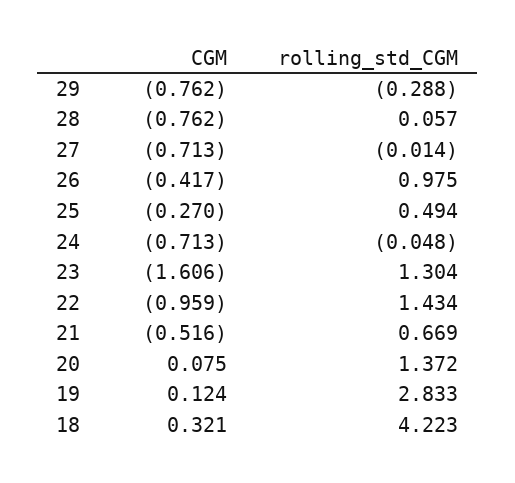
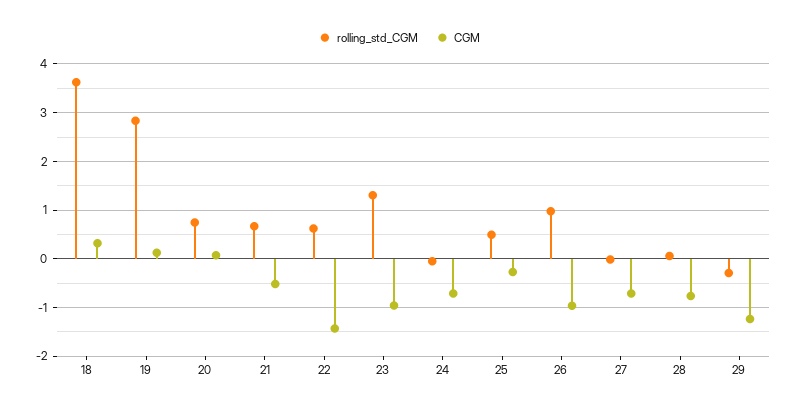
  {
    "CGM": {
-     "29": -0.762,
+     "29": -1.2,
      "28": -0.762,
      "27": -0.713,
-     "26": -0.417,
+     "26": -1,
      "25": -0.27,
      "24": -0.713,
-     "23": -1.606,
+     "23": -1,
-     "22": -0.959,
+     "22": -1.4,
      "21": -0.516,
      "20": 0.075,
      "19": 0.124,
      "18": 0.321
    },
    "rolling_std_CGM": {
      "29": -0.288,
      "28": 0.057,
      "27": -0.014,
      "26": 0.975,
      "25": 0.494,
      "24": -0.048,
      "23": 1.304,
-     "22": 1.434,
+     "22": 0.6,
      "21": 0.669,
-     "20": 1.372,
+     "20": 0.8,
      "19": 2.833,
-     "18": 4.223
+     "18": 3.6
    }
  }

